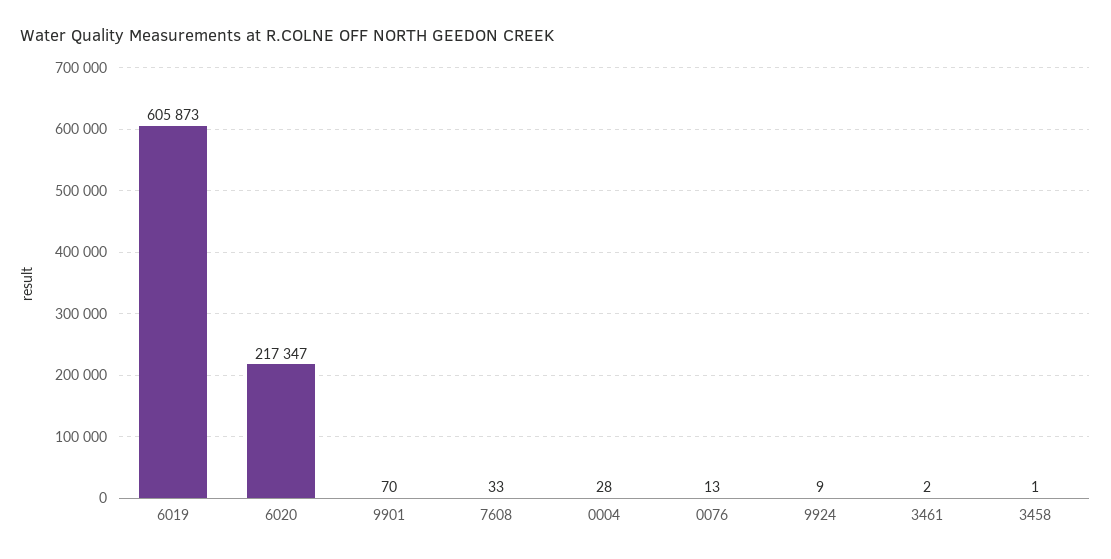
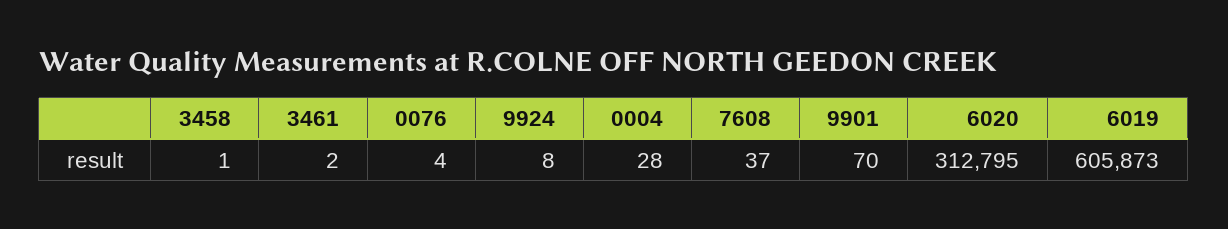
  {
    "6019": 605873,
-   "6020": 217347,
+   "6020": 312795,
    "9901": 70,
-   "7608": 33,
+   "7608": 37,
    "0004": 28,
-   "0076": 13,
+   "0076": 4,
-   "9924": 9,
+   "9924": 8,
    "3461": 2,
    "3458": 1
  }

